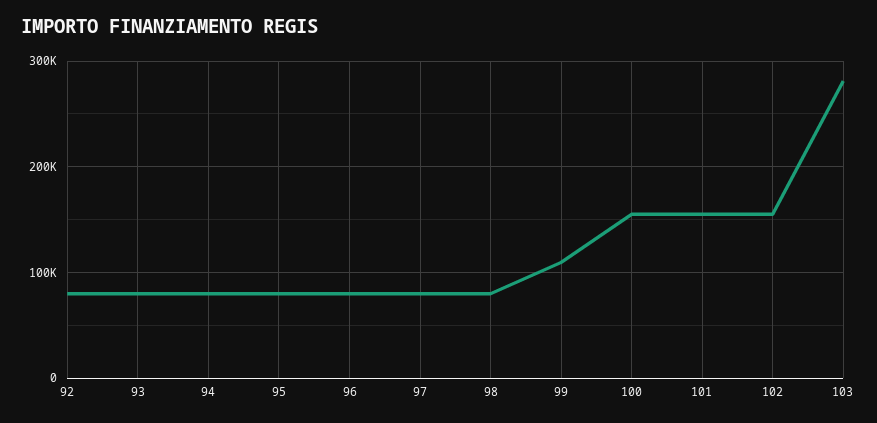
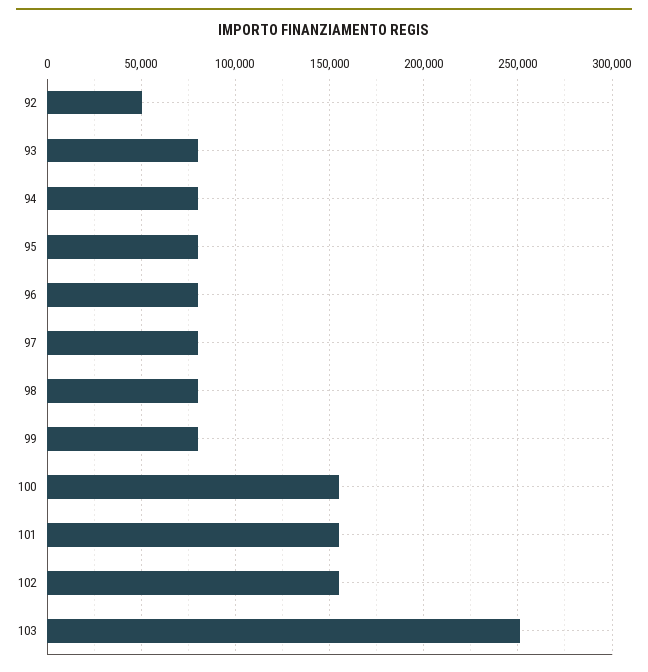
  {
-   "92": 80000,
+   "92": 50000,
    "93": 80000,
    "94": 80000,
    "95": 80000,
    "96": 80000,
    "97": 80000,
    "98": 80000,
-   "99": 110000,
+   "99": 80000,
    "100": 155000,
    "101": 155000,
    "102": 155000,
-   "103": 280000
+   "103": 250000
  }

